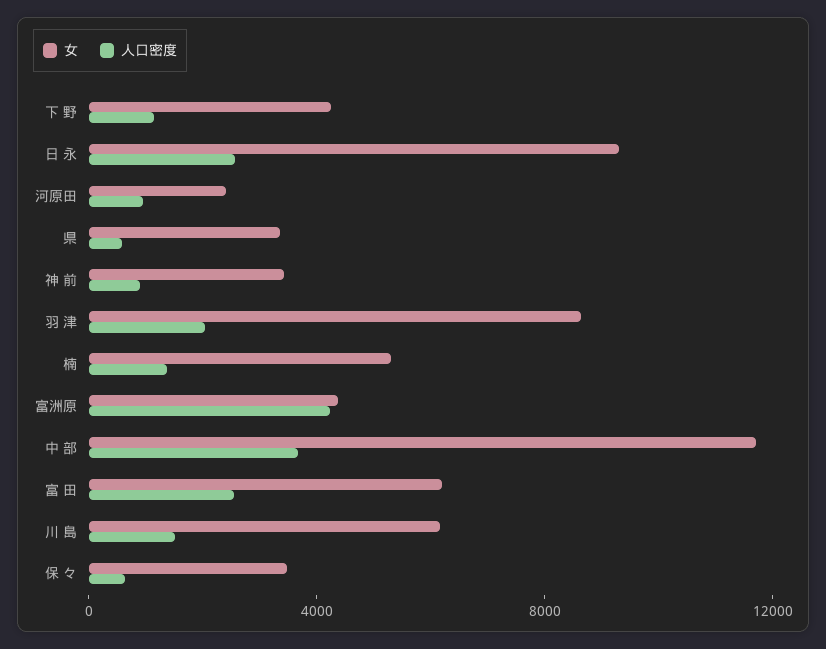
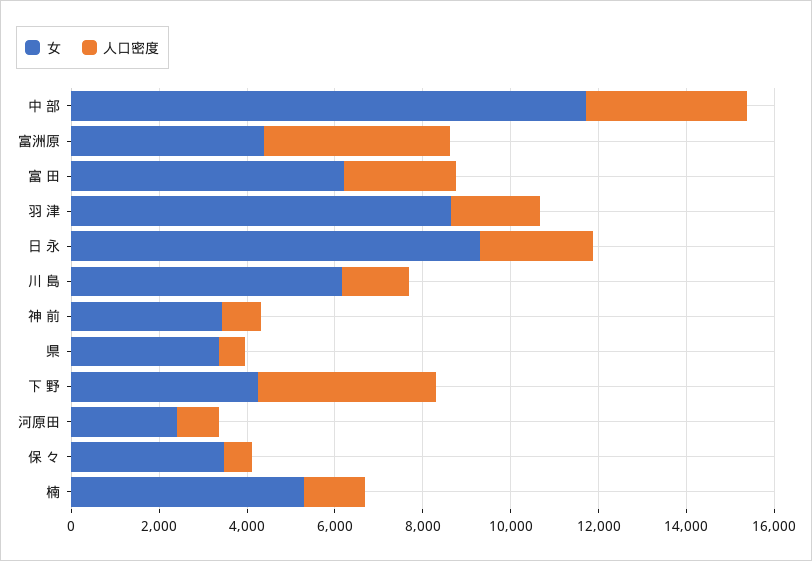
  {
    "女": {
      "下 野": 4000,
      "日 永": 9500,
      "河原田": 2500,
      "県": 3500,
      "神 前": 3500,
      "羽 津": 8500,
      "楠": 5500,
      "富洲原": 4500,
      "中 部": 11500,
      "富 田": 6000,
      "川 島": 6000,
      "保 々": 3500
    },
    "人口密度": {
-     "下 野": 1000,
+     "下 野": 4000,
      "日 永": 2500,
      "河原田": 1000,
      "県": 500,
      "神 前": 1000,
      "羽 津": 2000,
      "楠": 1500,
      "富洲原": 4000,
      "中 部": 3500,
      "富 田": 2500,
      "川 島": 1500,
      "保 々": 500
    }
  }

